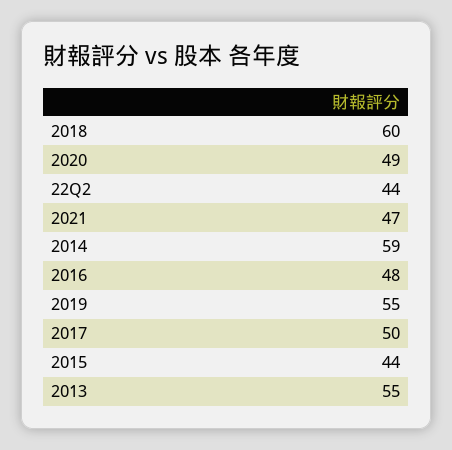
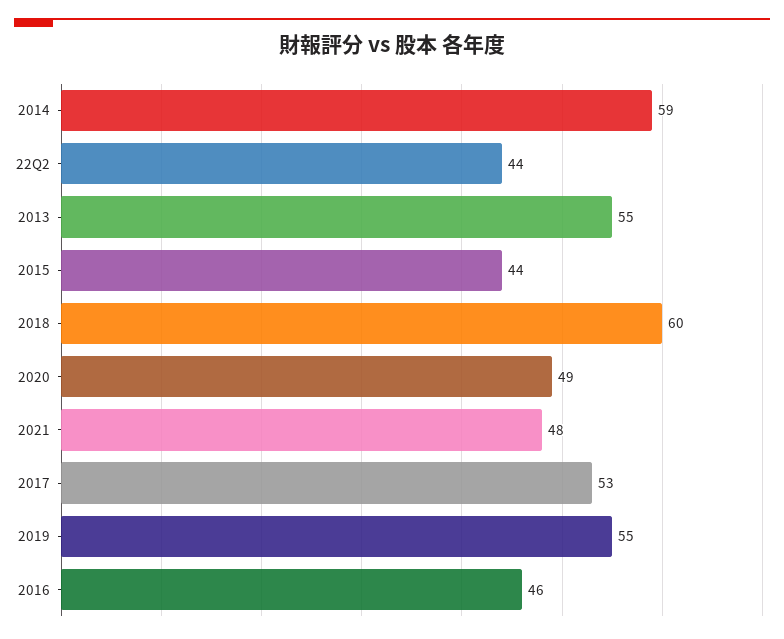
  {
    "2018": 60,
    "2020": 49,
    "22Q2": 44,
-   "2021": 47,
+   "2021": 48,
    "2014": 59,
-   "2016": 48,
+   "2016": 46,
    "2019": 55,
-   "2017": 50,
+   "2017": 53,
    "2015": 44,
    "2013": 55
  }

